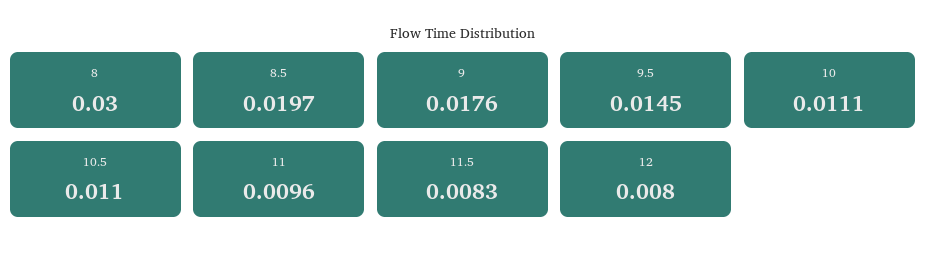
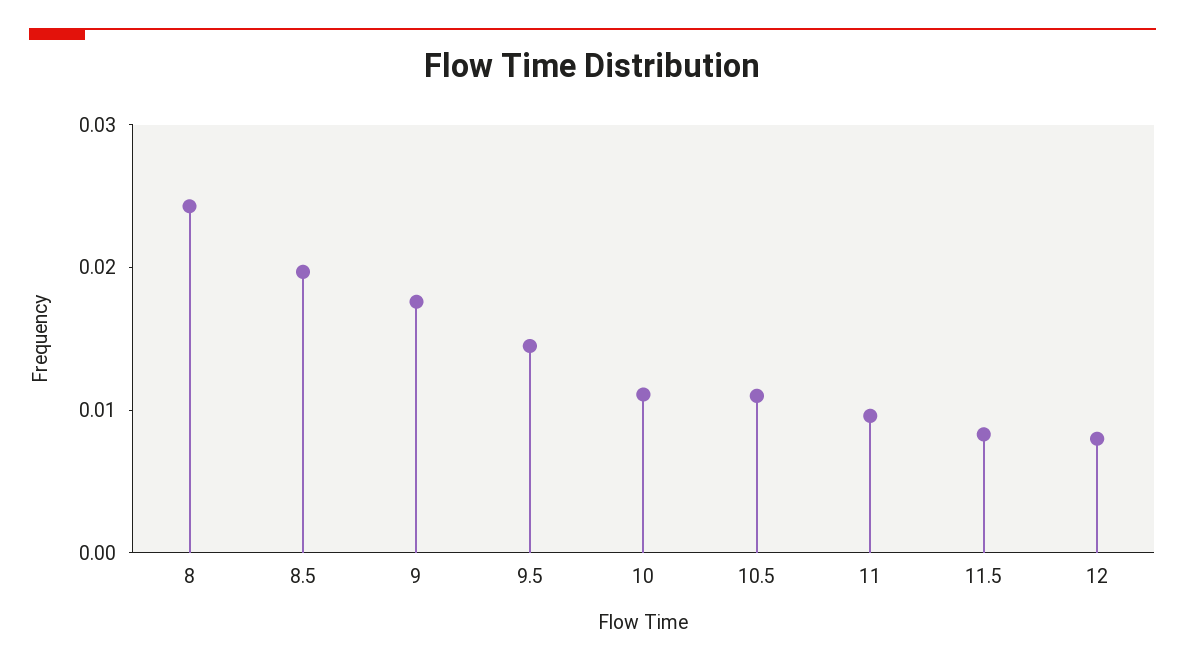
  {
-   "8": 0.03,
+   "8": 0.024,
    "8.5": 0.0197,
    "9": 0.0176,
    "9.5": 0.0145,
    "10": 0.0111,
    "10.5": 0.011,
    "11": 0.0096,
    "11.5": 0.0083,
    "12": 0.008
  }

